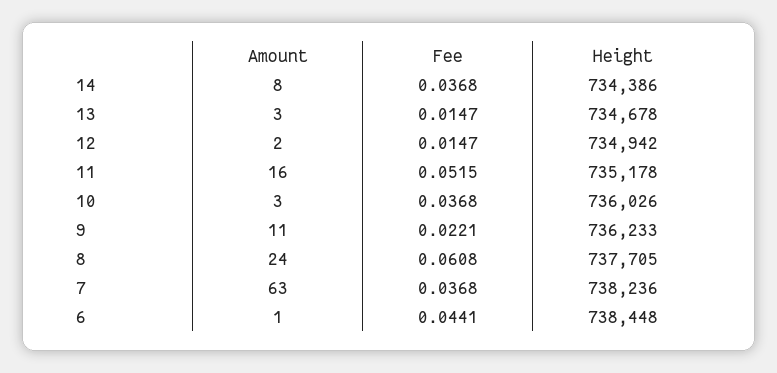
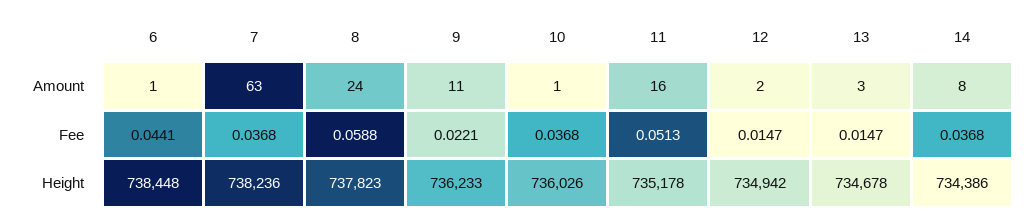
  {
    "Amount": {
      "14": 8,
      "13": 3,
      "12": 2,
      "11": 16,
-     "10": 3,
+     "10": 1,
      "9": 11,
      "8": 24,
      "7": 63,
      "6": 1
    },
    "Fee": {
      "14": 0.0368,
      "13": 0.0147,
      "12": 0.0147,
-     "11": 0.0515,
+     "11": 0.0513,
      "10": 0.0368,
      "9": 0.0221,
-     "8": 0.0608,
+     "8": 0.0588,
      "7": 0.0368,
      "6": 0.0441
    },
    "Height": {
      "14": 734386,
      "13": 734678,
      "12": 734942,
      "11": 735178,
      "10": 736026,
      "9": 736233,
-     "8": 737705,
+     "8": 737823,
      "7": 738236,
      "6": 738448
    }
  }

